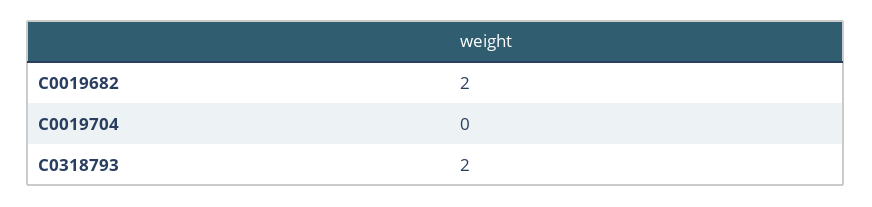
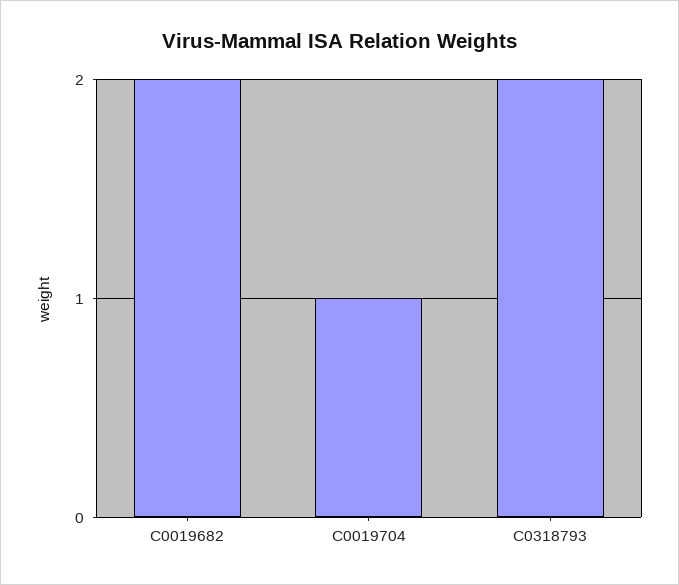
  {
    "C0019682": 2,
-   "C0019704": 0,
+   "C0019704": 1,
    "C0318793": 2
  }

